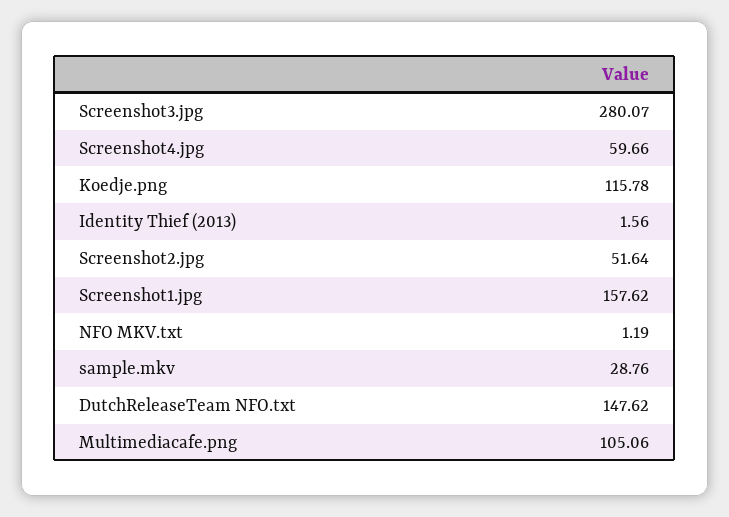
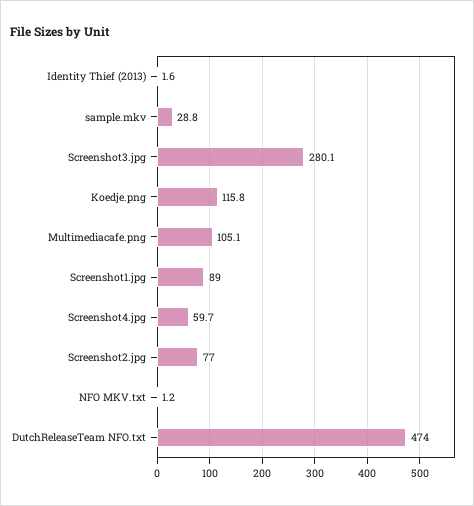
  {
    "Screenshot3.jpg": 280.07,
    "Screenshot4.jpg": 59.66,
    "Koedje.png": 115.78,
    "Identity Thief (2013)": 1.56,
-   "Screenshot2.jpg": 51.64,
+   "Screenshot2.jpg": 77,
-   "Screenshot1.jpg": 157.62,
+   "Screenshot1.jpg": 89,
    "NFO MKV.txt": 1.19,
    "sample.mkv": 28.76,
-   "DutchReleaseTeam NFO.txt": 147.62,
+   "DutchReleaseTeam NFO.txt": 474,
    "Multimediacafe.png": 105.06
  }

